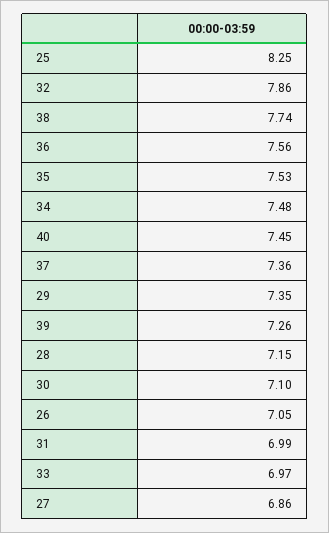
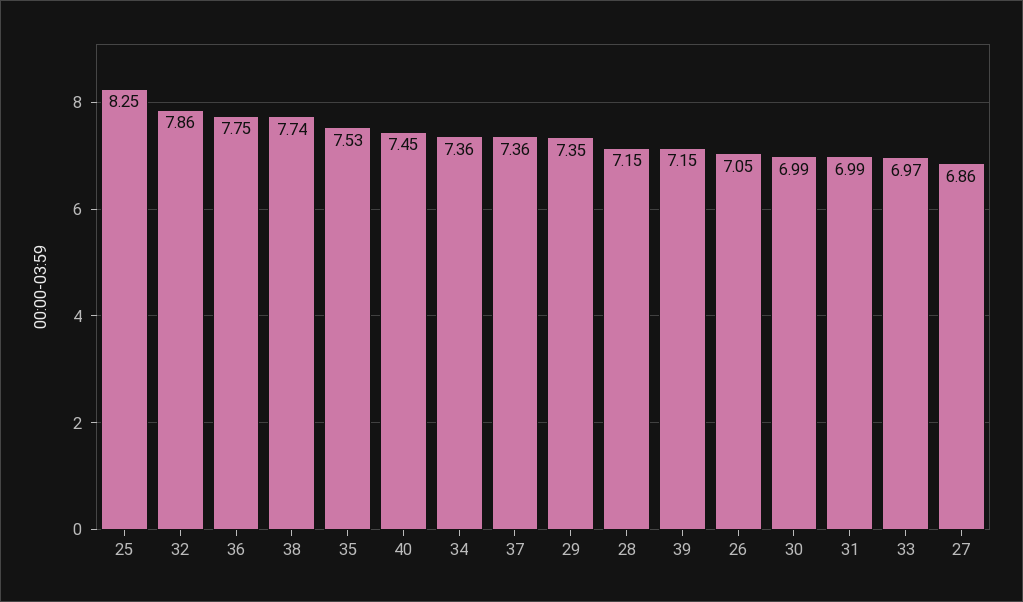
  {
    "25": 8.25,
    "32": 7.86,
    "38": 7.74,
-   "36": 7.56,
+   "36": 7.75,
    "35": 7.53,
-   "34": 7.48,
+   "34": 7.36,
    "40": 7.45,
    "37": 7.36,
    "29": 7.35,
-   "39": 7.26,
+   "39": 7.15,
    "28": 7.15,
-   "30": 7.1,
+   "30": 6.99,
    "26": 7.05,
    "31": 6.99,
    "33": 6.97,
    "27": 6.86
  }

